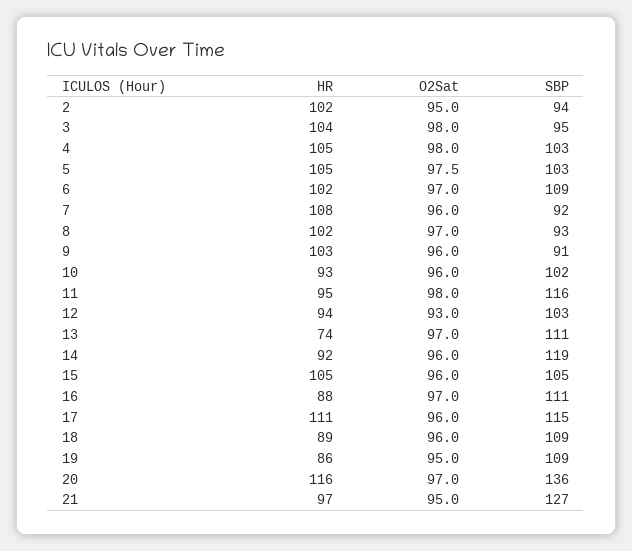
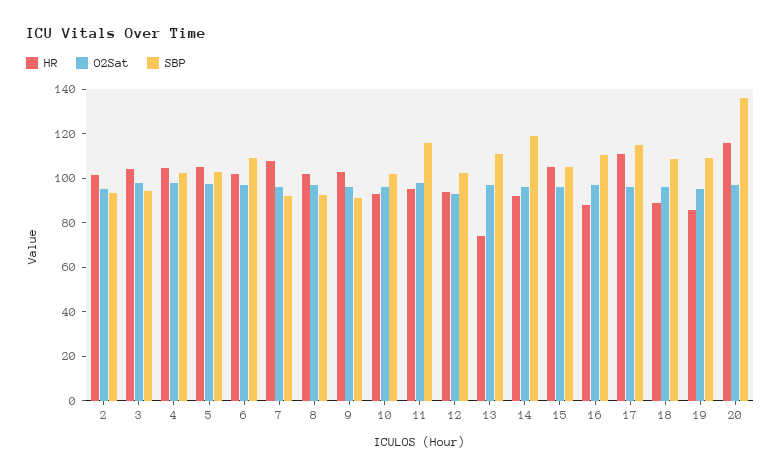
  {
    "HR": {
      "2": 102,
      "3": 104,
      "4": 105,
      "5": 105,
      "6": 102,
      "7": 108,
      "8": 102,
      "9": 103,
      "10": 93,
      "11": 95,
      "12": 94,
      "13": 74,
      "14": 92,
      "15": 105,
      "16": 88,
      "17": 111,
      "18": 89,
      "19": 86,
-     "20": 116,
+     "20": 116
-     "21": 97
    },
    "O2Sat": {
      "2": 95,
      "3": 98,
      "4": 98,
      "5": 97.5,
      "6": 97,
      "7": 96,
      "8": 97,
      "9": 96,
      "10": 96,
      "11": 98,
      "12": 93,
      "13": 97,
      "14": 96,
      "15": 96,
      "16": 97,
      "17": 96,
      "18": 96,
      "19": 95,
-     "20": 97,
+     "20": 97
-     "21": 95
    },
    "SBP": {
      "2": 94,
      "3": 95,
      "4": 103,
      "5": 103,
      "6": 109,
      "7": 92,
      "8": 93,
      "9": 91,
      "10": 102,
      "11": 116,
      "12": 103,
      "13": 111,
      "14": 119,
      "15": 105,
      "16": 111,
      "17": 115,
      "18": 109,
      "19": 109,
-     "20": 136,
+     "20": 136
-     "21": 127
    }
  }

